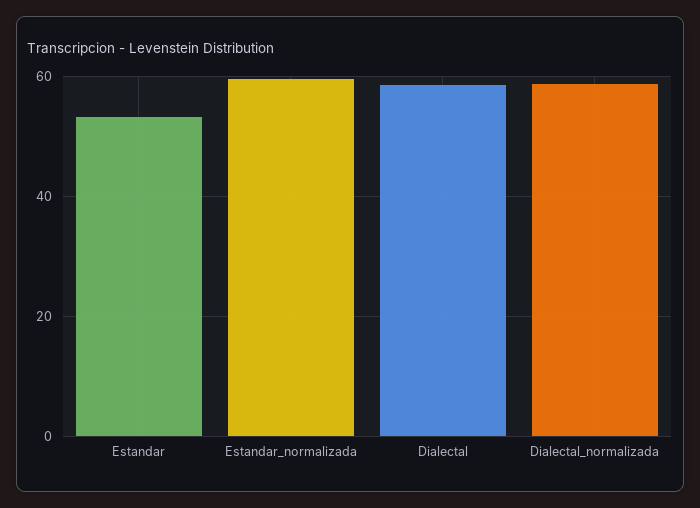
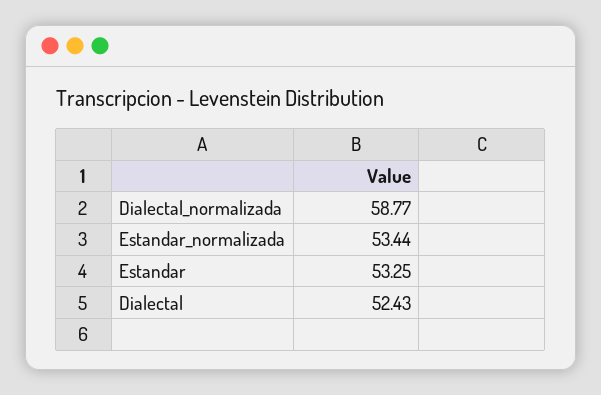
  {
    "Estandar": 53.25,
-   "Estandar_normalizada": 60,
+   "Estandar_normalizada": 53.44,
-   "Dialectal": 58,
+   "Dialectal": 52.43,
    "Dialectal_normalizada": 58.77
  }

